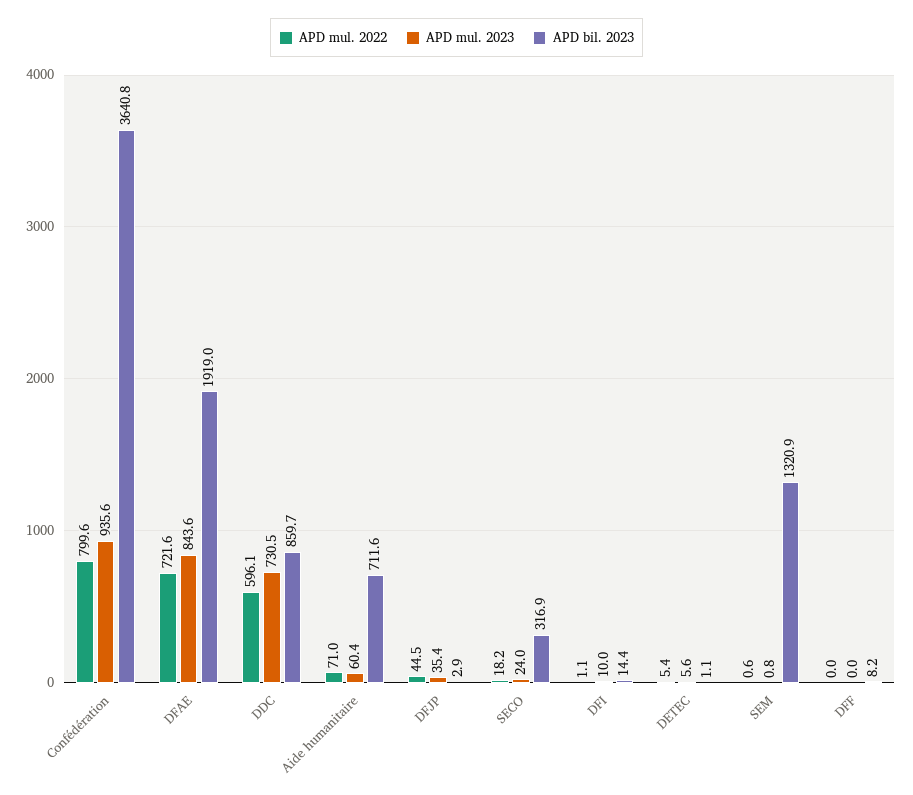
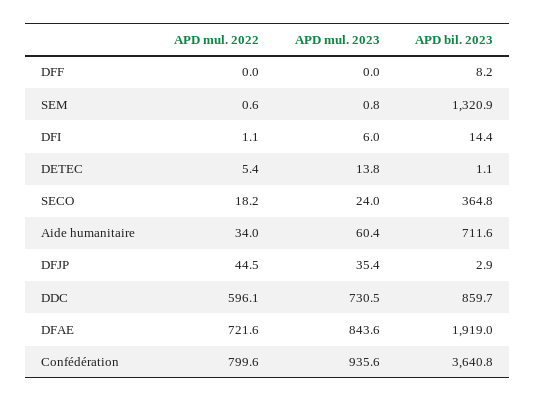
  {
    "APD mul. 2022": {
      "Confédération": 799.6,
      "DFAE": 721.6,
      "DDC": 596.1,
-     "Aide humanitaire": 71,
+     "Aide humanitaire": 34,
      "DFJP": 44.5,
      "SECO": 18.2,
      "DFI": 1.1,
      "DETEC": 5.4,
      "SEM": 0.6,
      "DFF": 0
    },
    "APD mul. 2023": {
      "Confédération": 935.6,
      "DFAE": 843.6,
      "DDC": 730.5,
      "Aide humanitaire": 60.4,
      "DFJP": 35.4,
      "SECO": 24,
-     "DFI": 10,
+     "DFI": 6,
-     "DETEC": 5.6,
+     "DETEC": 13.8,
      "SEM": 0.8,
      "DFF": 0
    },
    "APD bil. 2023": {
      "Confédération": 3640.8,
      "DFAE": 1919,
      "DDC": 859.7,
      "Aide humanitaire": 711.6,
      "DFJP": 2.9,
-     "SECO": 316.9,
+     "SECO": 364.8,
      "DFI": 14.4,
      "DETEC": 1.1,
      "SEM": 1320.9,
      "DFF": 8.2
    }
  }

